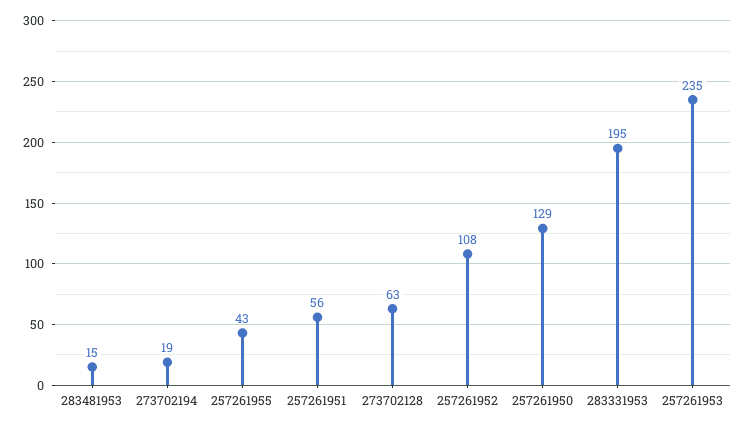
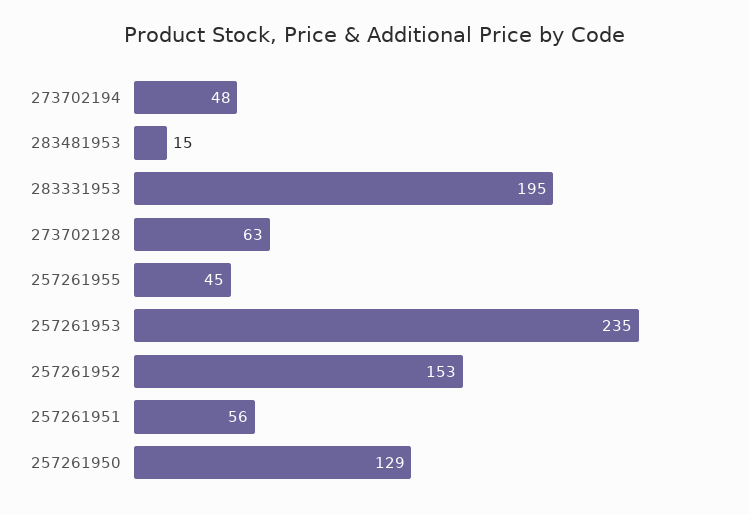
  {
    "283481953": 15,
-   "273702194": 19,
+   "273702194": 48,
-   "257261955": 43,
+   "257261955": 45,
    "257261951": 56,
    "273702128": 63,
-   "257261952": 108,
+   "257261952": 153,
    "257261950": 129,
    "283331953": 195,
    "257261953": 235
  }

